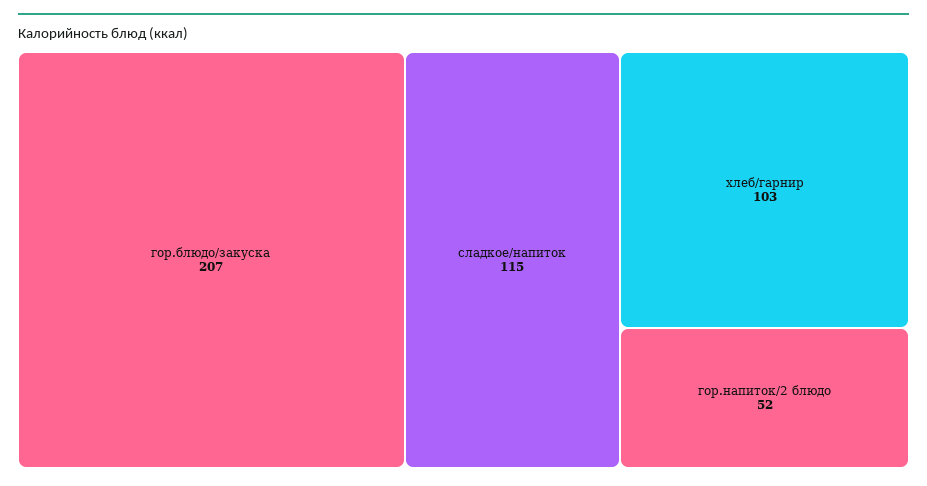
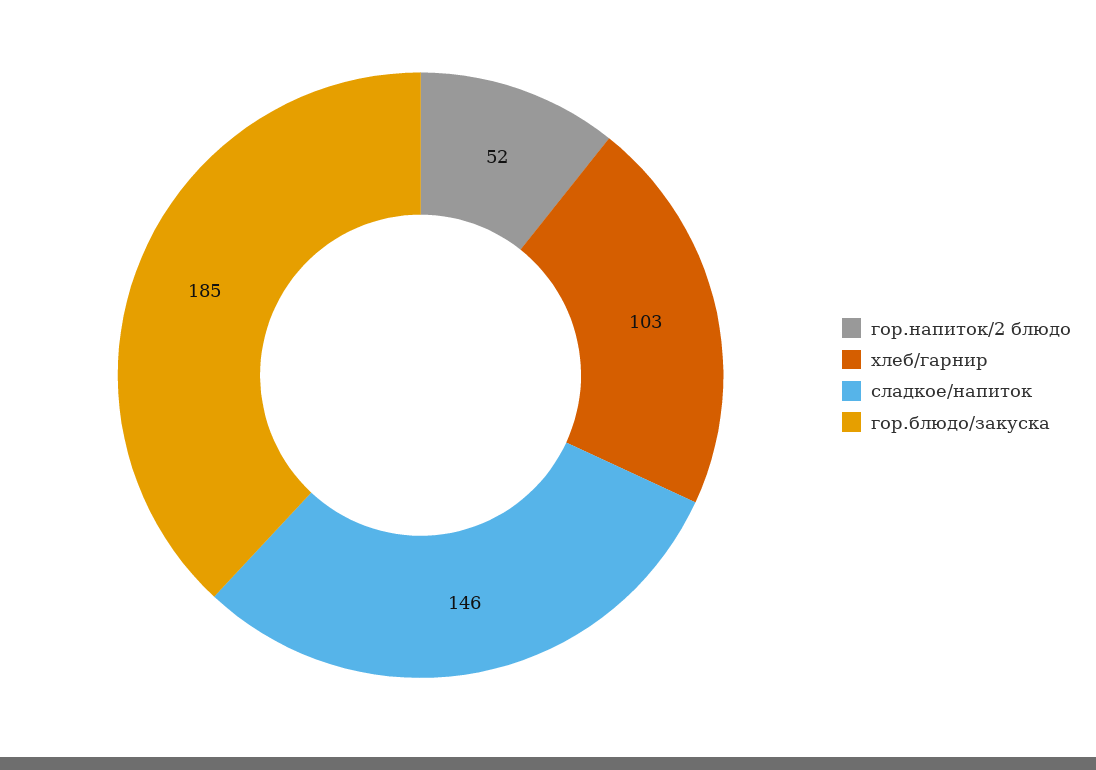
  {
-   "гор.блюдо/закуска": 207,
+   "гор.блюдо/закуска": 185,
-   "сладкое/напиток": 115,
+   "сладкое/напиток": 146,
    "хлеб/гарнир": 103,
    "гор.напиток/2 блюдо": 52
  }

